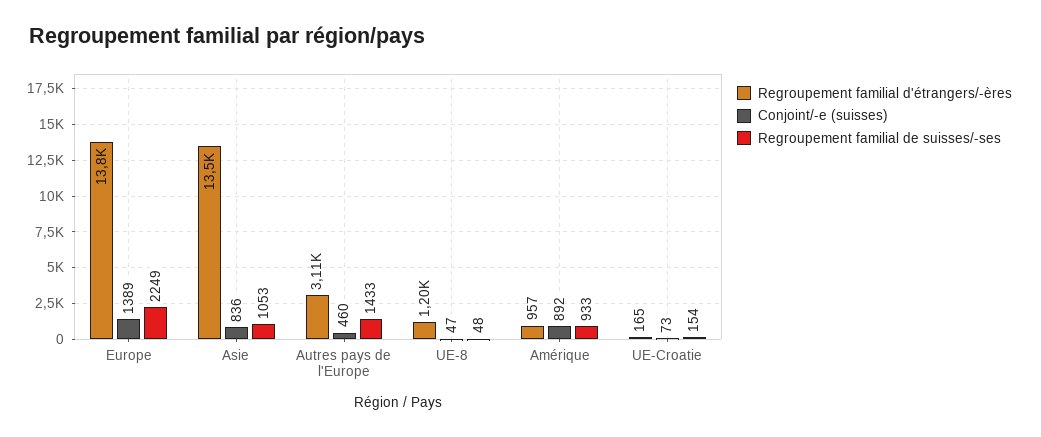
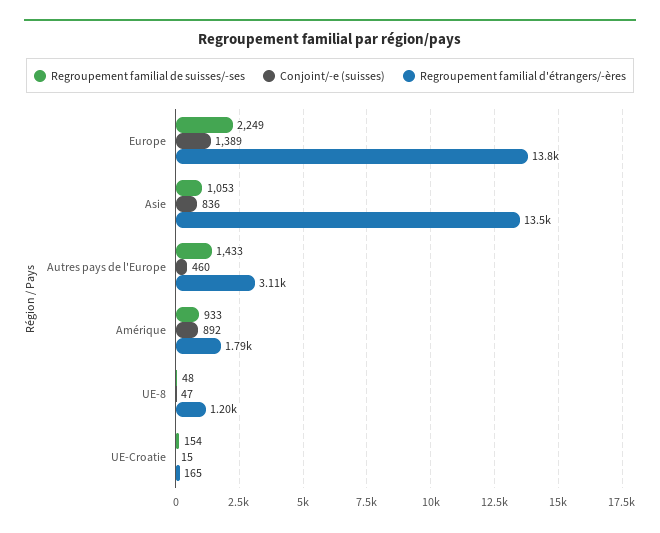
  {
    "Regroupement familial d'étrangers/-ères": {
      "Europe": 13800,
      "Asie": 13500,
      "Autres pays de l'Europe": 3110,
      "UE-8": 1200,
-     "Amérique": 957,
+     "Amérique": 1790,
      "UE-Croatie": 165
    },
    "Conjoint/-e (suisses)": {
      "Europe": 1389,
      "Asie": 836,
      "Autres pays de l'Europe": 460,
      "UE-8": 47,
      "Amérique": 892,
-     "UE-Croatie": 73
+     "UE-Croatie": 15
    },
    "Regroupement familial de suisses/-ses": {
      "Europe": 2249,
      "Asie": 1053,
      "Autres pays de l'Europe": 1433,
      "UE-8": 48,
      "Amérique": 933,
      "UE-Croatie": 154
    }
  }

